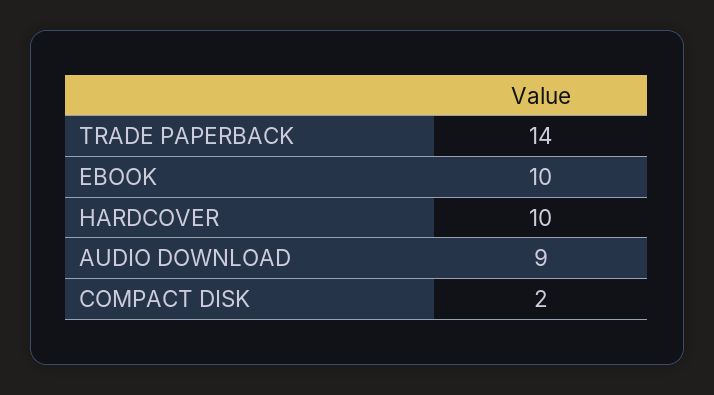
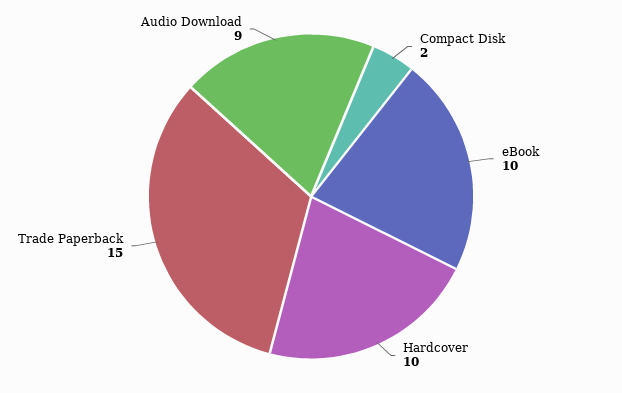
  {
-   "TRADE PAPERBACK": 14,
+   "TRADE PAPERBACK": 15,
    "EBOOK": 10,
    "HARDCOVER": 10,
    "AUDIO DOWNLOAD": 9,
    "COMPACT DISK": 2
  }

